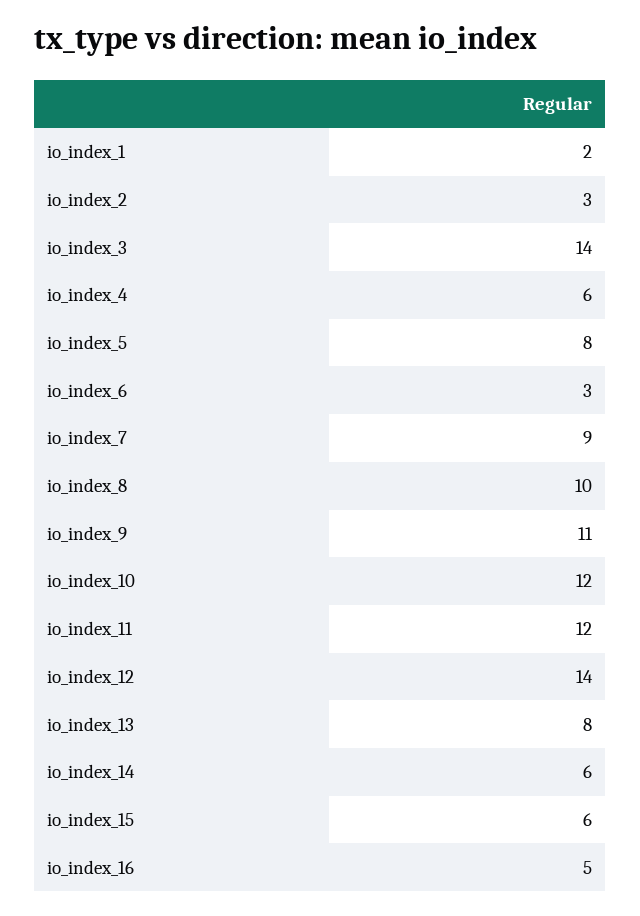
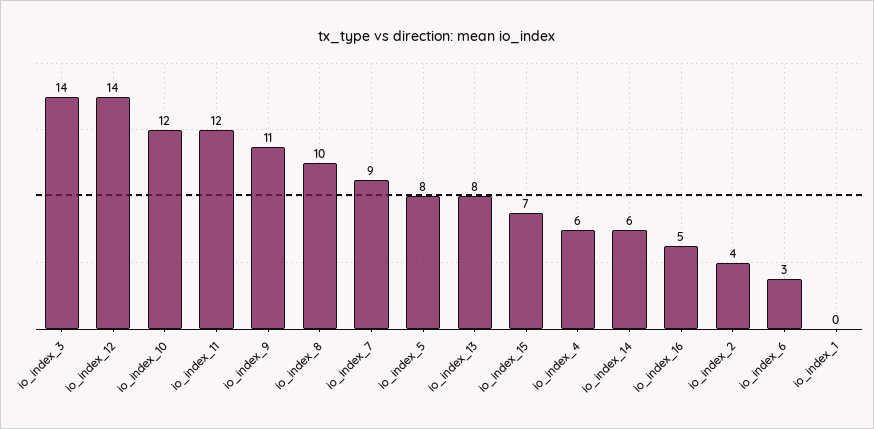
  {
-   "io_index_1": 2,
+   "io_index_1": 0,
-   "io_index_2": 3,
+   "io_index_2": 4,
    "io_index_3": 14,
    "io_index_4": 6,
    "io_index_5": 8,
    "io_index_6": 3,
    "io_index_7": 9,
    "io_index_8": 10,
    "io_index_9": 11,
    "io_index_10": 12,
    "io_index_11": 12,
    "io_index_12": 14,
    "io_index_13": 8,
    "io_index_14": 6,
-   "io_index_15": 6,
+   "io_index_15": 7,
    "io_index_16": 5
  }

